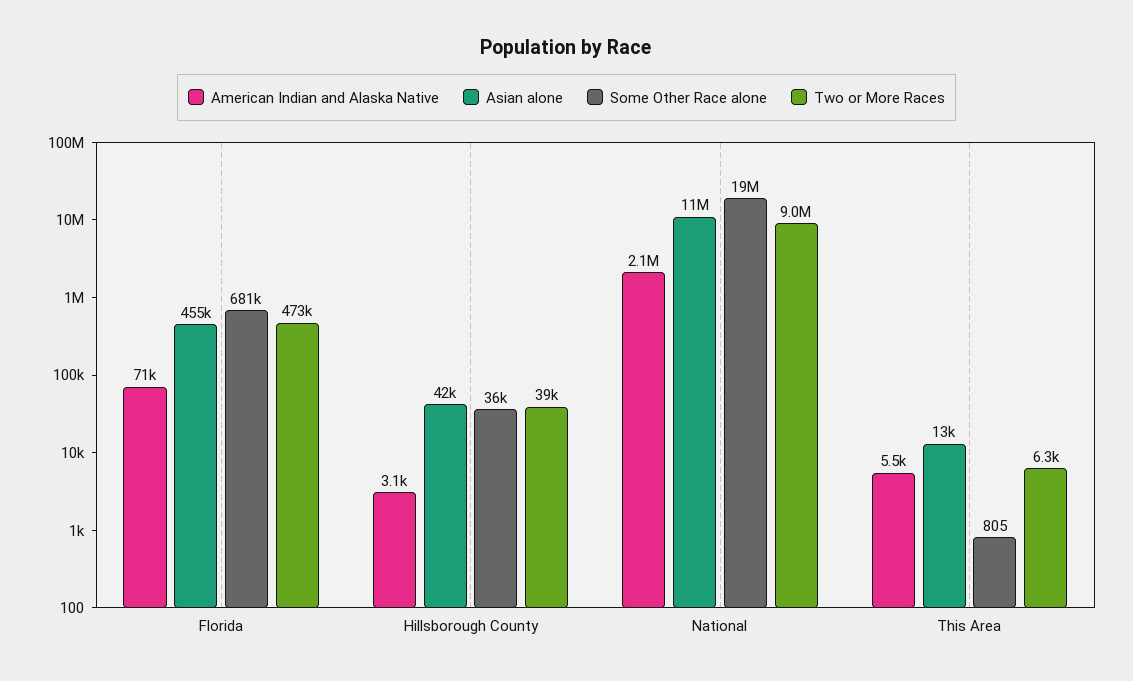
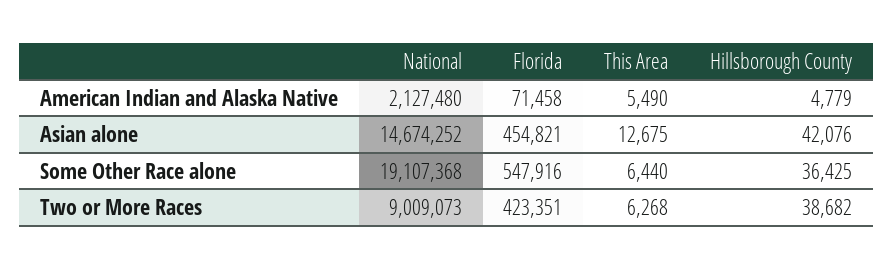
  {
    "American Indian and Alaska Native": {
      "Florida": 71458,
-     "Hillsborough County": 3100,
+     "Hillsborough County": 4779,
      "National": 2127480,
      "This Area": 5490
    },
    "Asian alone": {
      "Florida": 454821,
      "Hillsborough County": 42076,
-     "National": 11000000,
+     "National": 14674252,
      "This Area": 12675
    },
    "Some Other Race alone": {
-     "Florida": 681000,
+     "Florida": 547916,
      "Hillsborough County": 36425,
      "National": 19107368,
-     "This Area": 805
+     "This Area": 6440
    },
    "Two or More Races": {
-     "Florida": 473000,
+     "Florida": 423351,
      "Hillsborough County": 38682,
      "National": 9009073,
      "This Area": 6268
    }
  }

